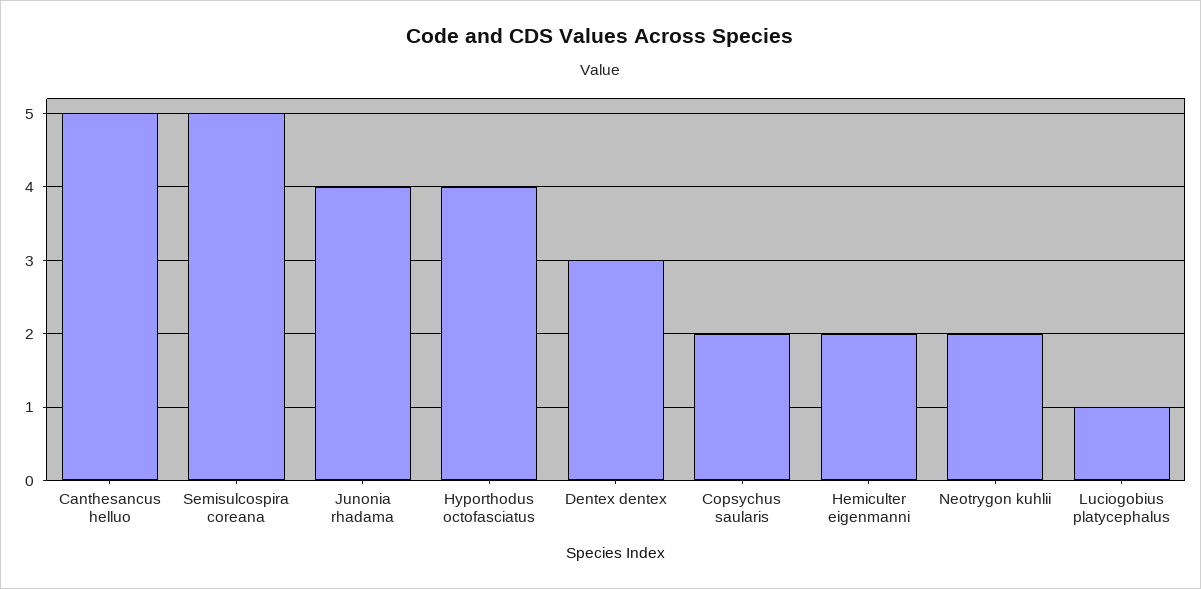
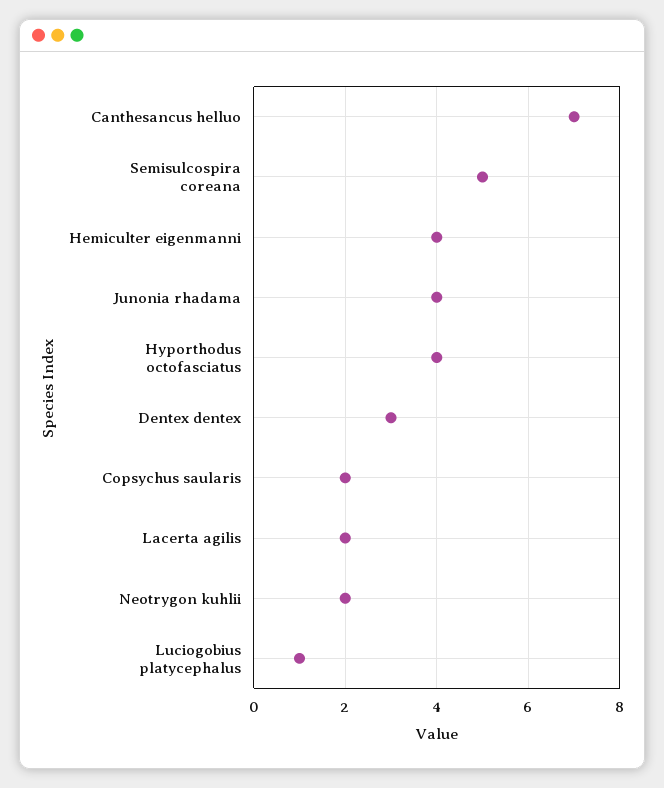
  {
-   "Canthesancus helluo": 5,
+   "Canthesancus helluo": 7,
    "Semisulcospira coreana": 5,
    "Junonia rhadama": 4,
    "Hyporthodus octofasciatus": 4,
    "Dentex dentex": 3,
    "Copsychus saularis": 2,
-   "Hemiculter eigenmanni": 2,
+   "Hemiculter eigenmanni": 4,
    "Neotrygon kuhlii": 2,
-   "Luciogobius platycephalus": 1
+   "Luciogobius platycephalus": 1,
+   "Lacerta agilis": 2
  }

